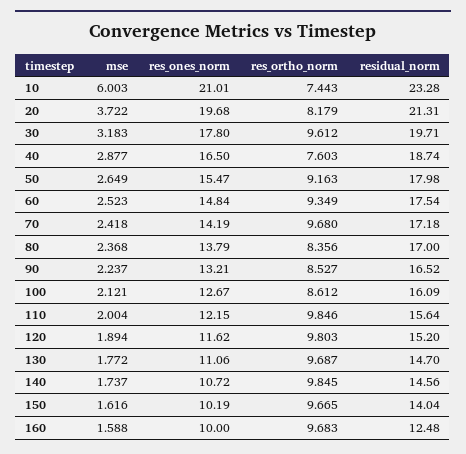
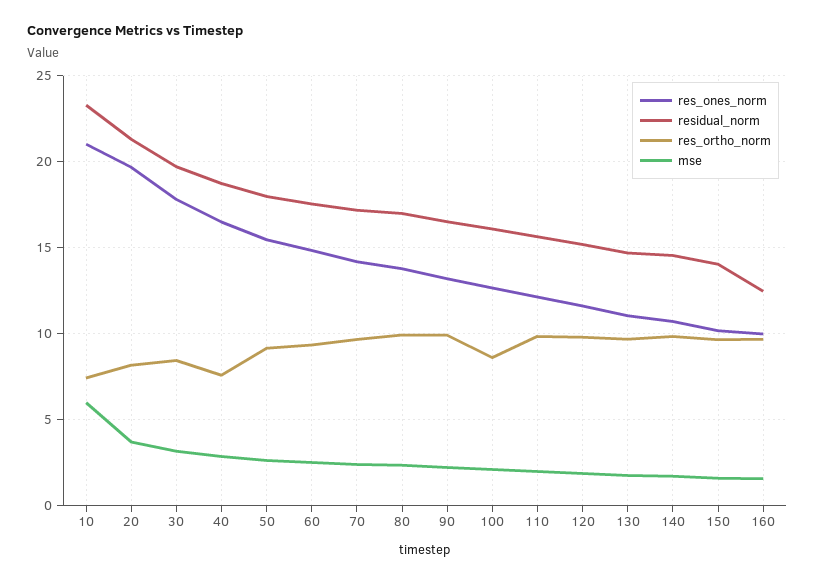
  {
    "mse": {
      "10": 6.003,
      "20": 3.722,
      "30": 3.183,
      "40": 2.877,
      "50": 2.649,
      "60": 2.523,
      "70": 2.418,
      "80": 2.368,
      "90": 2.237,
      "100": 2.121,
      "110": 2.004,
      "120": 1.894,
      "130": 1.772,
      "140": 1.737,
      "150": 1.616,
      "160": 1.588
    },
    "res_ones_norm": {
      "10": 21.01,
      "20": 19.68,
      "30": 17.8,
      "40": 16.5,
      "50": 15.47,
      "60": 14.84,
      "70": 14.19,
      "80": 13.79,
      "90": 13.21,
      "100": 12.67,
      "110": 12.15,
      "120": 11.62,
      "130": 11.06,
      "140": 10.72,
      "150": 10.19,
      "160": 10
    },
    "res_ortho_norm": {
      "10": 7.443,
      "20": 8.179,
-     "30": 9.612,
+     "30": 8.5,
      "40": 7.603,
      "50": 9.163,
      "60": 9.349,
      "70": 9.68,
-     "80": 8.356,
+     "80": 10,
-     "90": 8.527,
+     "90": 10,
      "100": 8.612,
      "110": 9.846,
      "120": 9.803,
      "130": 9.687,
      "140": 9.845,
      "150": 9.665,
      "160": 9.683
    },
    "residual_norm": {
      "10": 23.28,
      "20": 21.31,
      "30": 19.71,
      "40": 18.74,
      "50": 17.98,
      "60": 17.54,
      "70": 17.18,
      "80": 17,
      "90": 16.52,
      "100": 16.09,
      "110": 15.64,
      "120": 15.2,
      "130": 14.7,
      "140": 14.56,
      "150": 14.04,
      "160": 12.48
    }
  }

